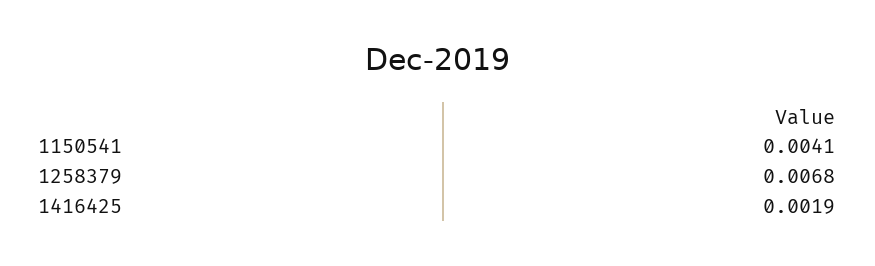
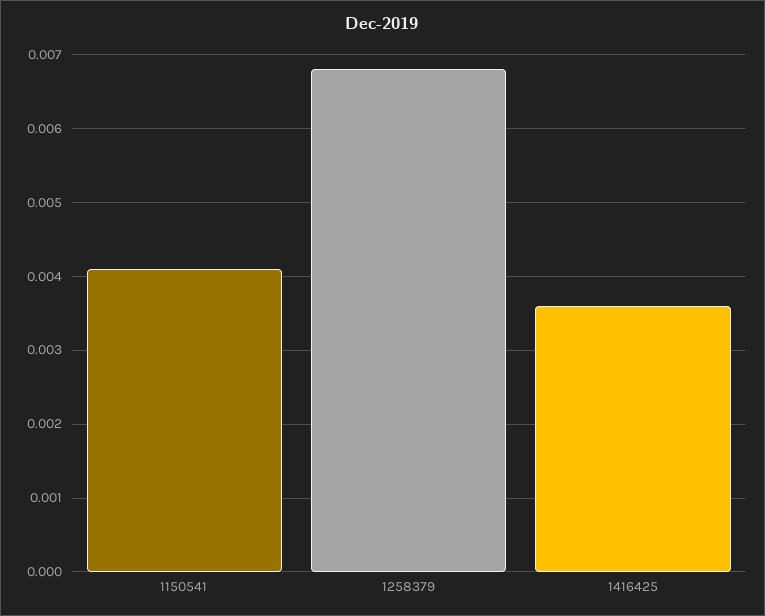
  {
    "1150541": 0.0041,
    "1258379": 0.0068,
-   "1416425": 0.0019
+   "1416425": 0.0036
  }

